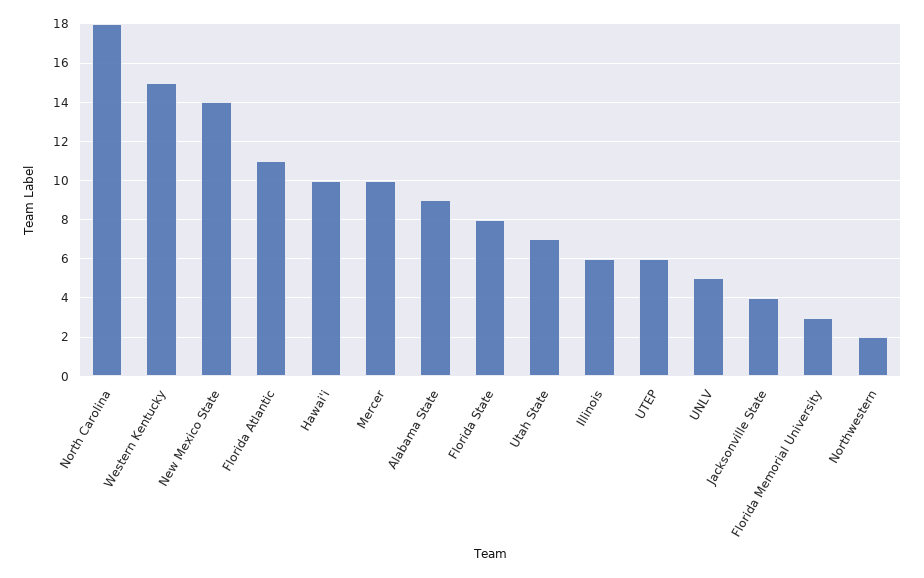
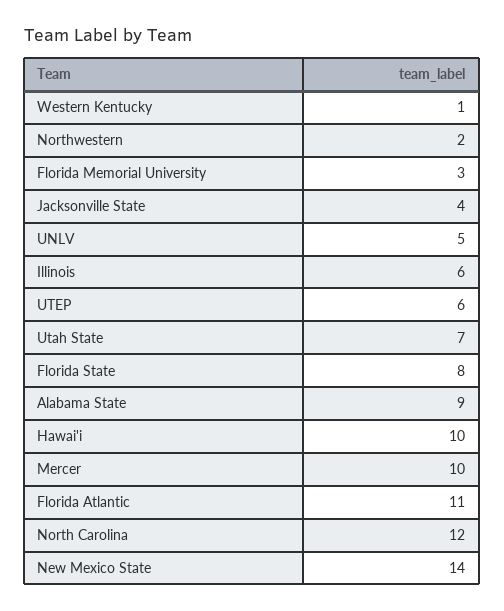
  {
-   "North Carolina": 18,
+   "North Carolina": 12,
-   "Western Kentucky": 15,
+   "Western Kentucky": 1,
    "New Mexico State": 14,
    "Florida Atlantic": 11,
    "Hawai'i": 10,
    "Mercer": 10,
    "Alabama State": 9,
    "Florida State": 8,
    "Utah State": 7,
    "Illinois": 6,
    "UTEP": 6,
    "UNLV": 5,
    "Jacksonville State": 4,
    "Florida Memorial University": 3,
    "Northwestern": 2
  }

